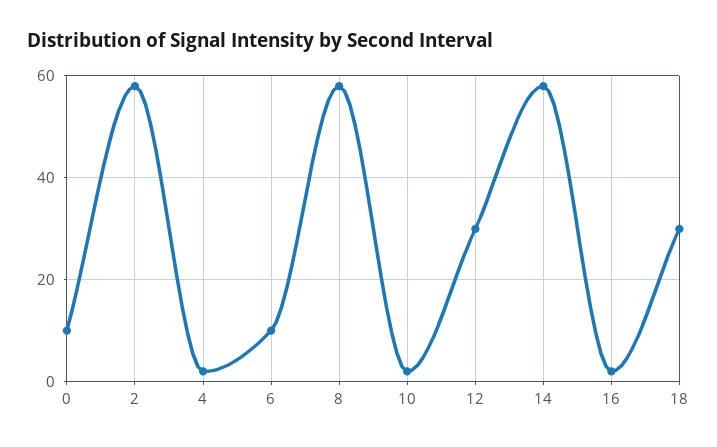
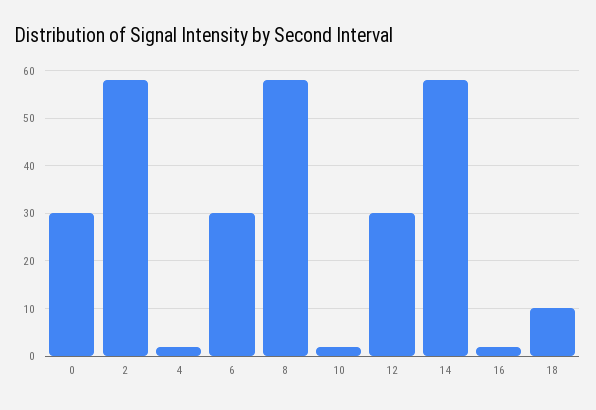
  {
-   "0": 10,
+   "0": 30,
    "2": 60,
    "4": 0,
-   "6": 10,
+   "6": 30,
    "8": 60,
    "10": 0,
    "12": 30,
    "14": 60,
    "16": 0,
-   "18": 30
+   "18": 10
  }

